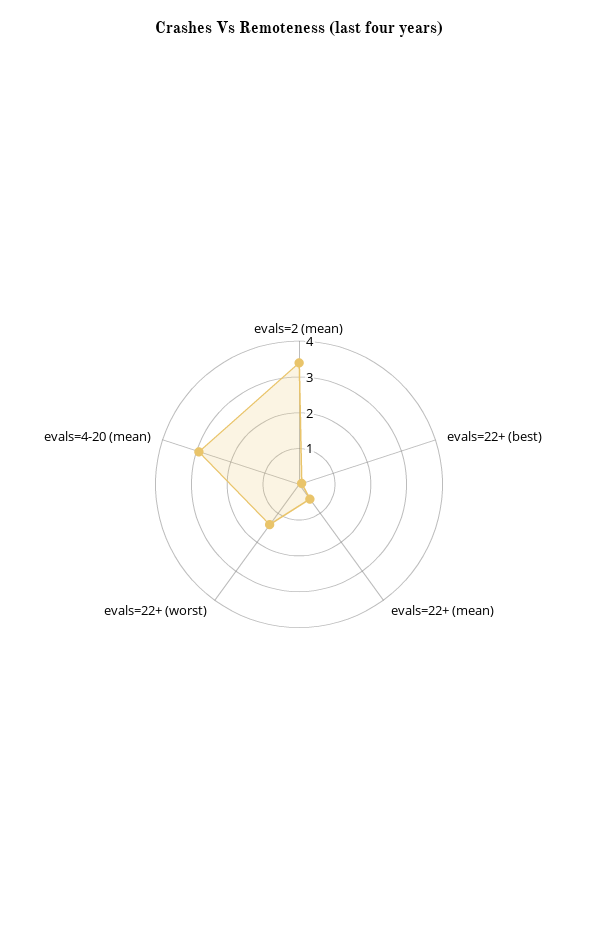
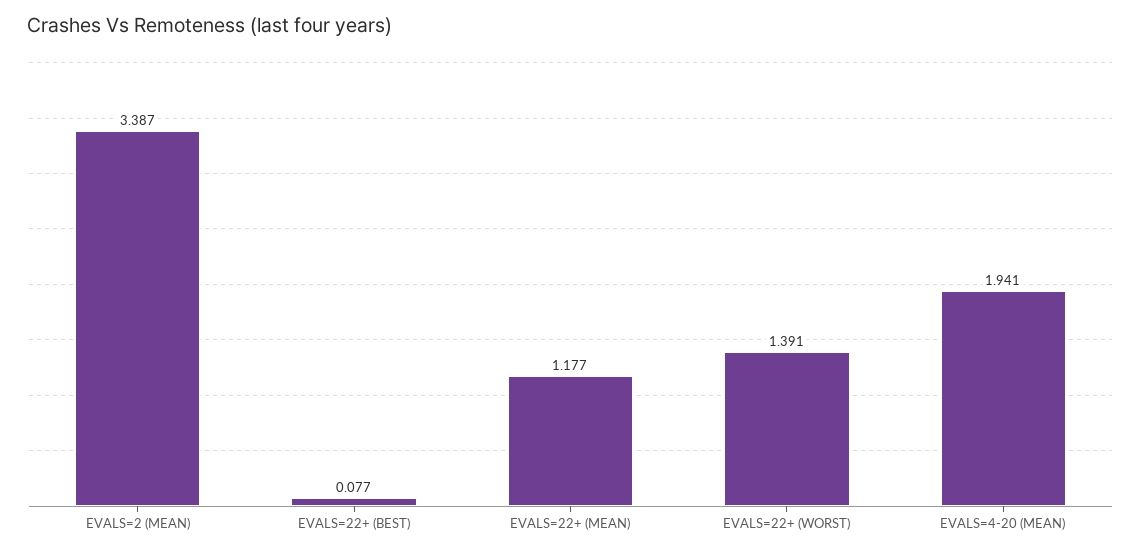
  {
    "evals=2 (mean)": 3.387,
    "evals=22+ (best)": 0.077,
-   "evals=22+ (mean)": 0.5,
+   "evals=22+ (mean)": 1.177,
    "evals=22+ (worst)": 1.391,
-   "evals=4-20 (mean)": 3
+   "evals=4-20 (mean)": 1.941
  }

